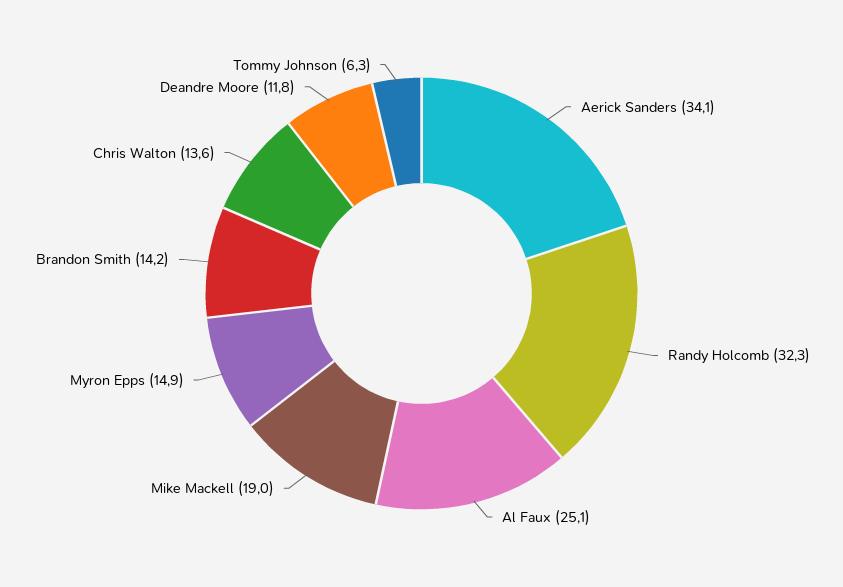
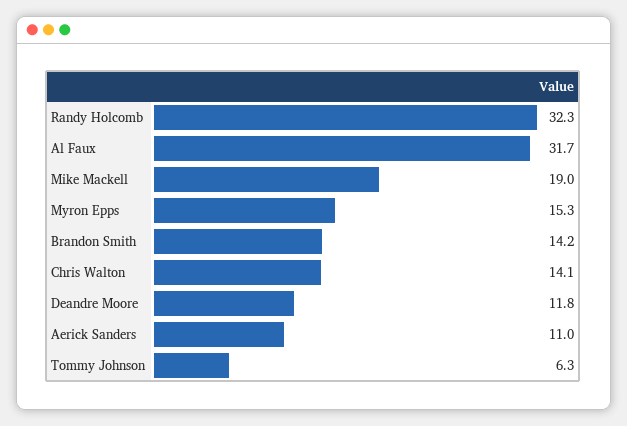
  {
-   "Aerick Sanders": 34.1,
+   "Aerick Sanders": 11,
    "Randy Holcomb": 32.3,
-   "Al Faux": 25.1,
+   "Al Faux": 31.7,
    "Mike Mackell": 19,
-   "Myron Epps": 14.9,
+   "Myron Epps": 15.3,
    "Brandon Smith": 14.2,
-   "Chris Walton": 13.6,
+   "Chris Walton": 14.1,
    "Deandre Moore": 11.8,
    "Tommy Johnson": 6.3
  }

